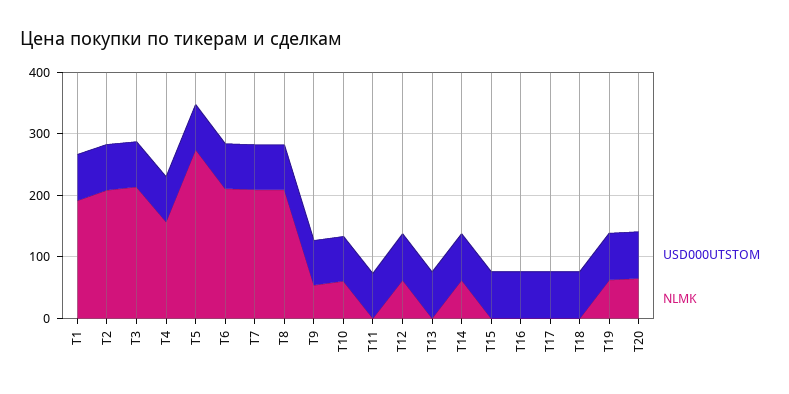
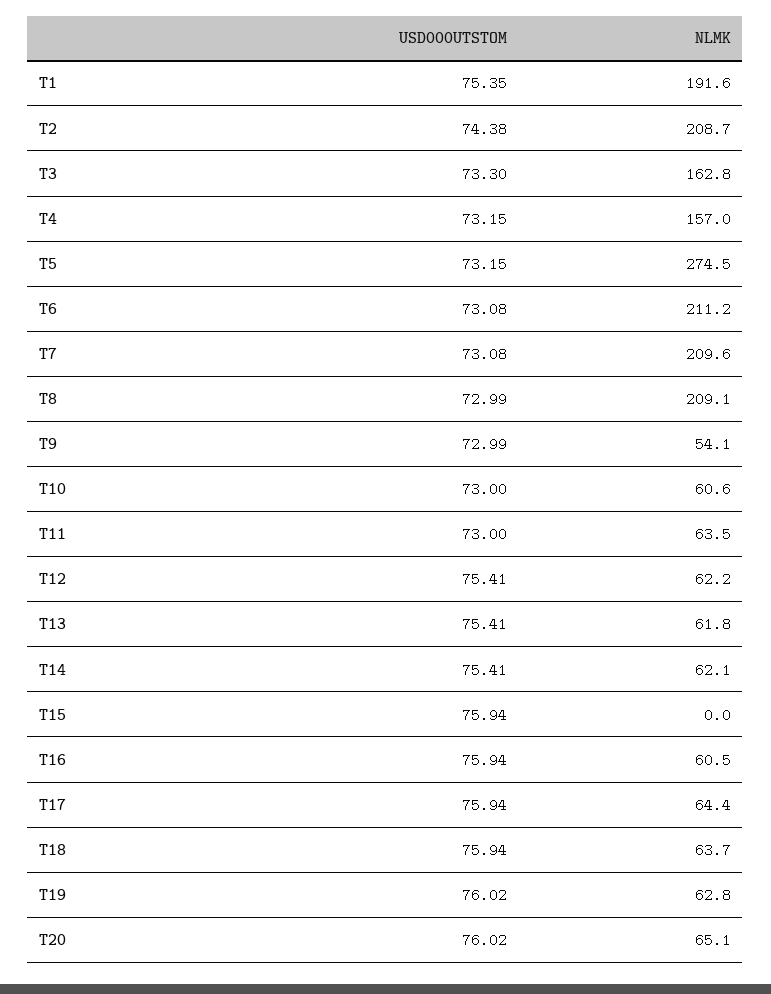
  {
    "USD000UTSTOM": {
      "T1": 75.35,
      "T2": 74.38,
      "T3": 73.3,
      "T4": 73.15,
      "T5": 73.15,
      "T6": 73.08,
      "T7": 73.08,
      "T8": 72.99,
      "T9": 72.99,
      "T10": 73,
      "T11": 73,
      "T12": 75.41,
      "T13": 75.41,
      "T14": 75.41,
      "T15": 75.94,
      "T16": 75.94,
      "T17": 75.94,
      "T18": 75.94,
      "T19": 76.02,
      "T20": 76.02
    },
    "NLMK": {
      "T1": 191.6,
      "T2": 208.7,
-     "T3": 220,
+     "T3": 162.8,
      "T4": 157,
      "T5": 274.5,
      "T6": 211.2,
      "T7": 209.6,
      "T8": 209.1,
      "T9": 54.1,
      "T10": 60.6,
-     "T11": 0,
+     "T11": 63.5,
      "T12": 62.2,
-     "T13": 0,
+     "T13": 61.8,
      "T14": 62.1,
      "T15": 0,
-     "T16": 0,
+     "T16": 60.5,
-     "T17": 0,
+     "T17": 64.4,
-     "T18": 0,
+     "T18": 63.7,
      "T19": 62.8,
      "T20": 65.1
    }
  }

